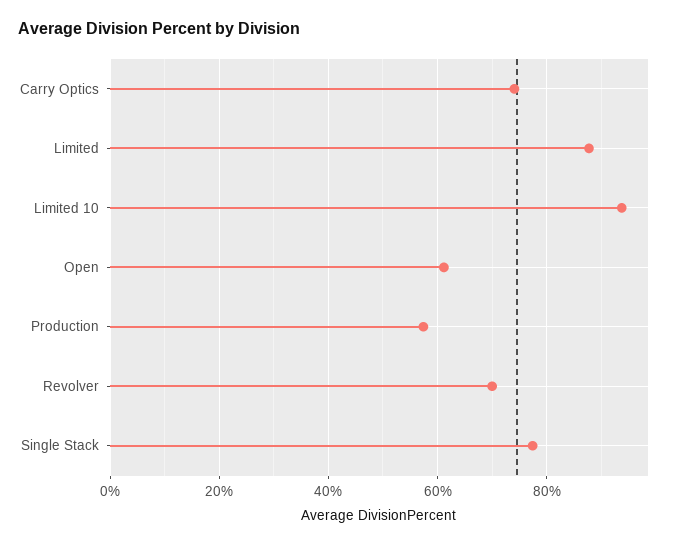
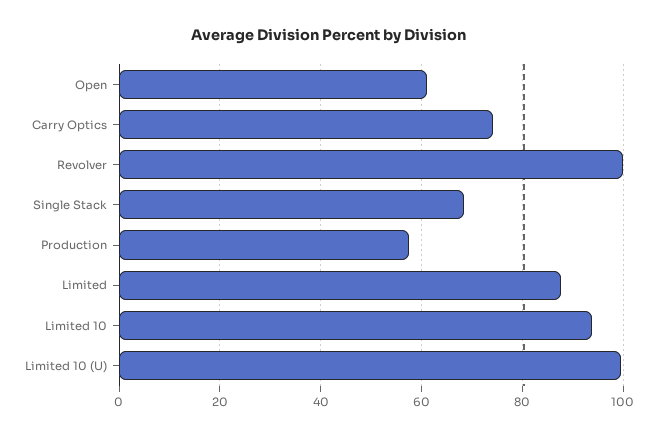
  {
    "Carry Optics": 74,
    "Limited": 88,
    "Limited 10": 94,
    "Open": 62,
    "Production": 58,
-   "Revolver": 70,
+   "Revolver": 100,
-   "Single Stack": 78
+   "Single Stack": 68,
+   "Limited 10 (U)": 100
  }

